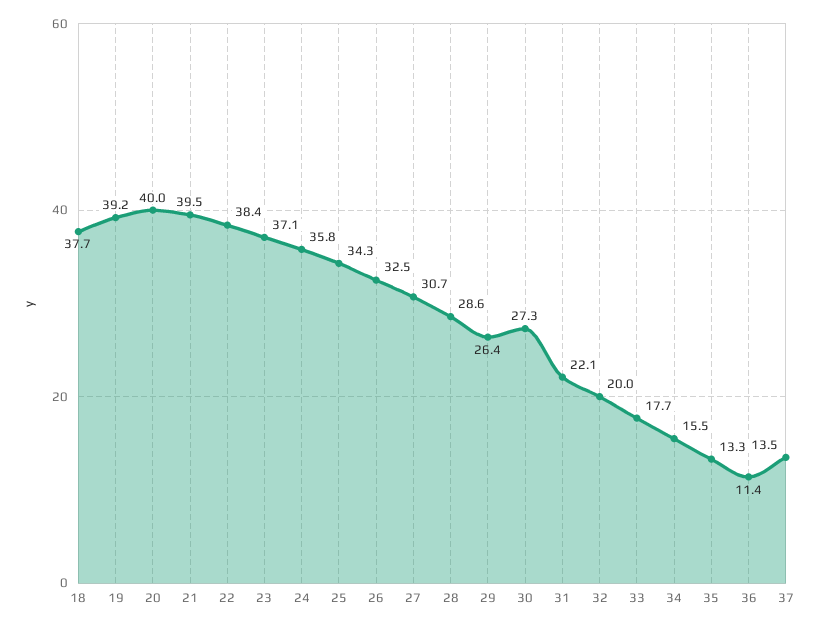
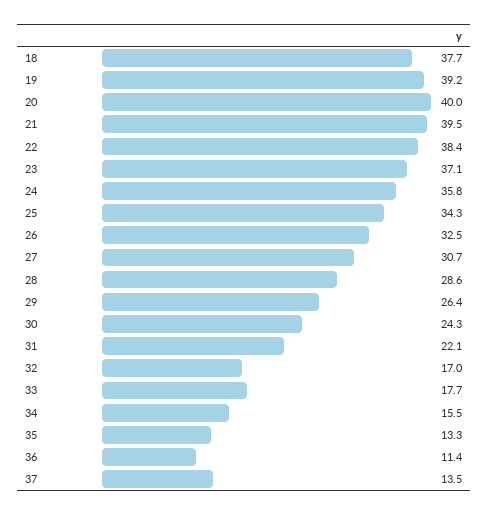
  {
    "18": 37.7,
    "19": 39.2,
    "20": 40,
    "21": 39.5,
    "22": 38.4,
    "23": 37.1,
    "24": 35.8,
    "25": 34.3,
    "26": 32.5,
    "27": 30.7,
    "28": 28.6,
    "29": 26.4,
-   "30": 27.3,
+   "30": 24.3,
    "31": 22.1,
-   "32": 20,
+   "32": 17,
    "33": 17.7,
    "34": 15.5,
    "35": 13.3,
    "36": 11.4,
    "37": 13.5
  }

